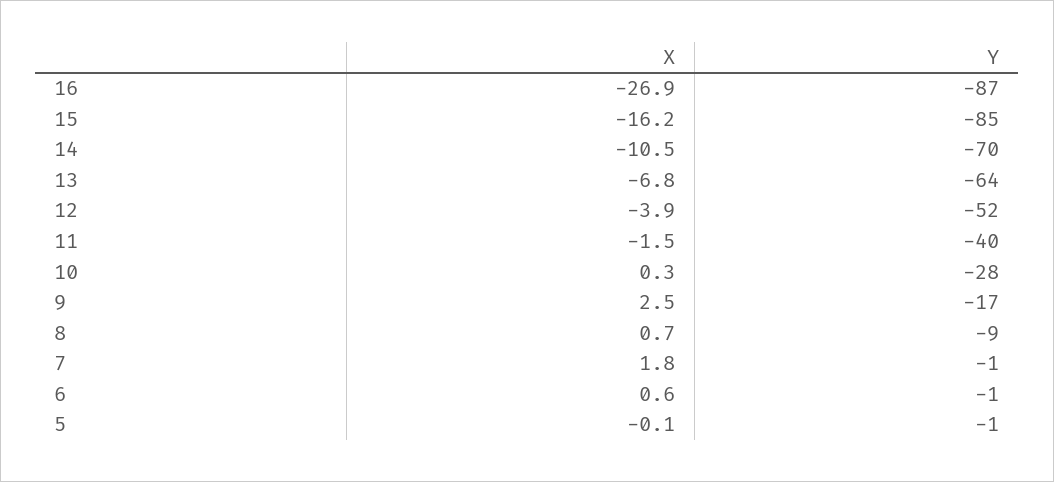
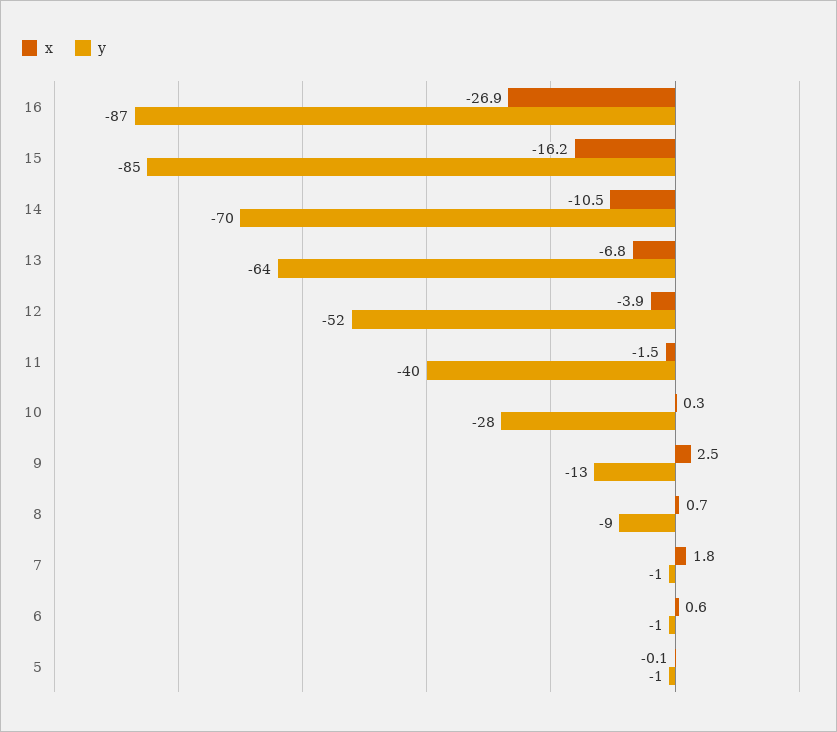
  {
    "X": {
      "16": -26.9,
      "15": -16.2,
      "14": -10.5,
      "13": -6.8,
      "12": -3.9,
      "11": -1.5,
      "10": 0.3,
      "9": 2.5,
      "8": 0.7,
      "7": 1.8,
      "6": 0.6,
      "5": -0.1
    },
    "Y": {
      "16": -87,
      "15": -85,
      "14": -70,
      "13": -64,
      "12": -52,
      "11": -40,
      "10": -28,
-     "9": -17,
+     "9": -13,
      "8": -9,
      "7": -1,
      "6": -1,
      "5": -1
    }
  }

